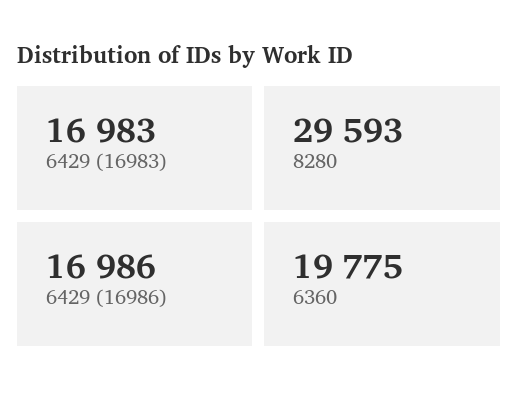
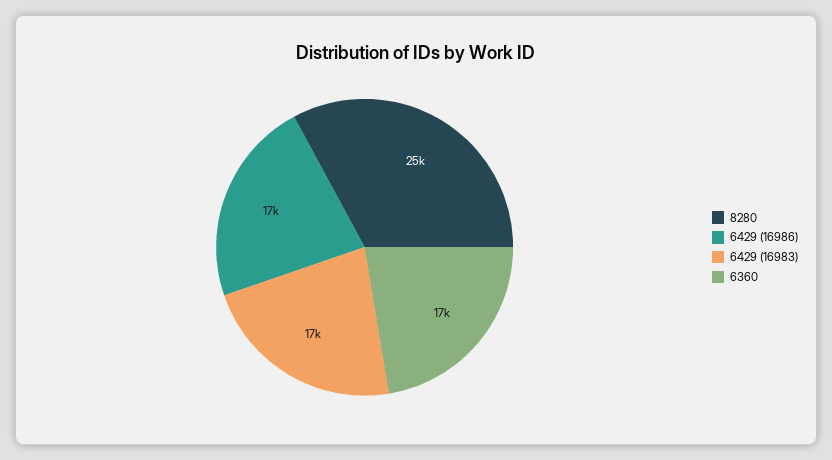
  {
    "6429 (16983)": 16983,
-   "8280": 29593,
+   "8280": 25000,
    "6429 (16986)": 16986,
-   "6360": 19775
+   "6360": 17000
  }

